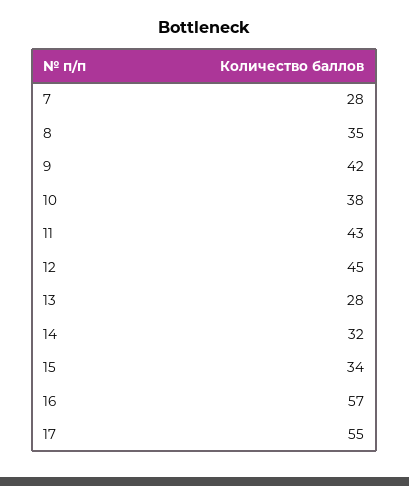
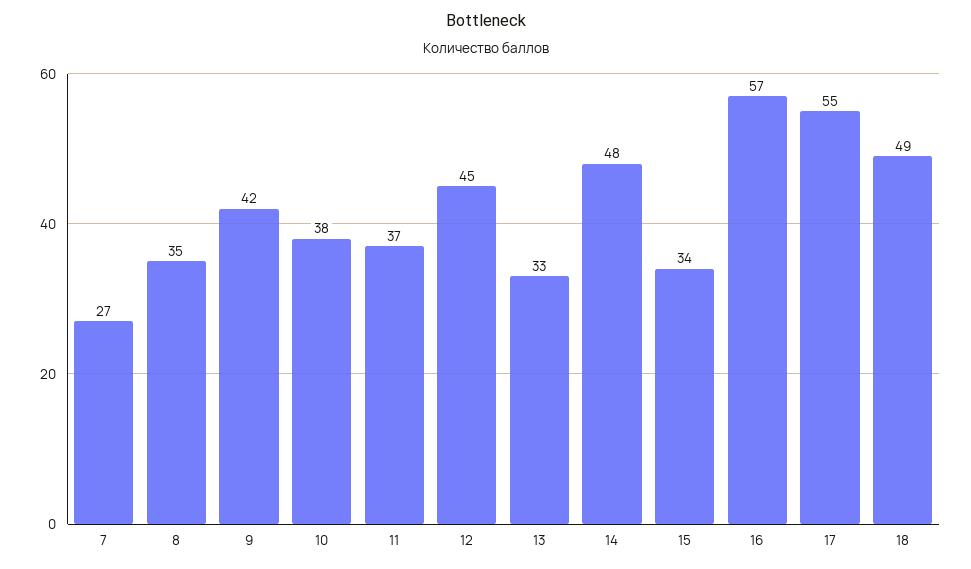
  {
-   "7": 28,
+   "7": 27,
    "8": 35,
    "9": 42,
    "10": 38,
-   "11": 43,
+   "11": 37,
    "12": 45,
-   "13": 28,
+   "13": 33,
-   "14": 32,
+   "14": 48,
    "15": 34,
    "16": 57,
-   "17": 55
+   "17": 55,
+   "18": 49
  }

